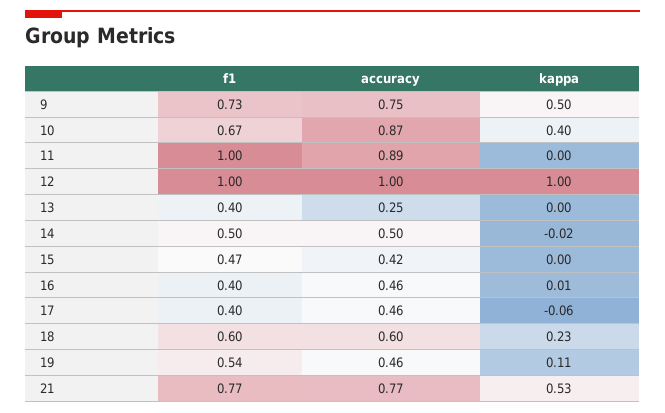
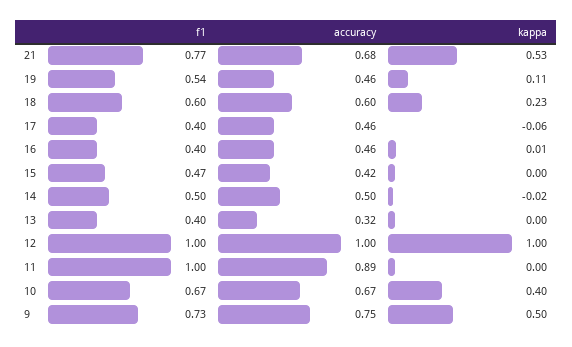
  {
    "f1": {
      "9": 0.73,
      "10": 0.67,
      "11": 1,
      "12": 1,
      "13": 0.4,
      "14": 0.5,
      "15": 0.47,
      "16": 0.4,
      "17": 0.4,
      "18": 0.6,
      "19": 0.54,
      "21": 0.77
    },
    "accuracy": {
      "9": 0.75,
-     "10": 0.87,
+     "10": 0.67,
      "11": 0.89,
      "12": 1,
-     "13": 0.25,
+     "13": 0.32,
      "14": 0.5,
      "15": 0.42,
      "16": 0.46,
      "17": 0.46,
      "18": 0.6,
      "19": 0.46,
-     "21": 0.77
+     "21": 0.68
    },
    "kappa": {
      "9": 0.5,
      "10": 0.4,
      "11": 0,
      "12": 1,
      "13": 0,
      "14": -0.02,
      "15": 0,
      "16": 0.01,
      "17": -0.06,
      "18": 0.23,
      "19": 0.11,
      "21": 0.53
    }
  }

